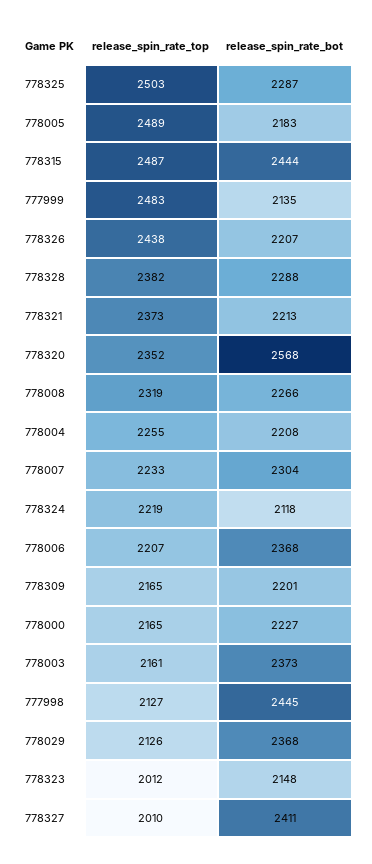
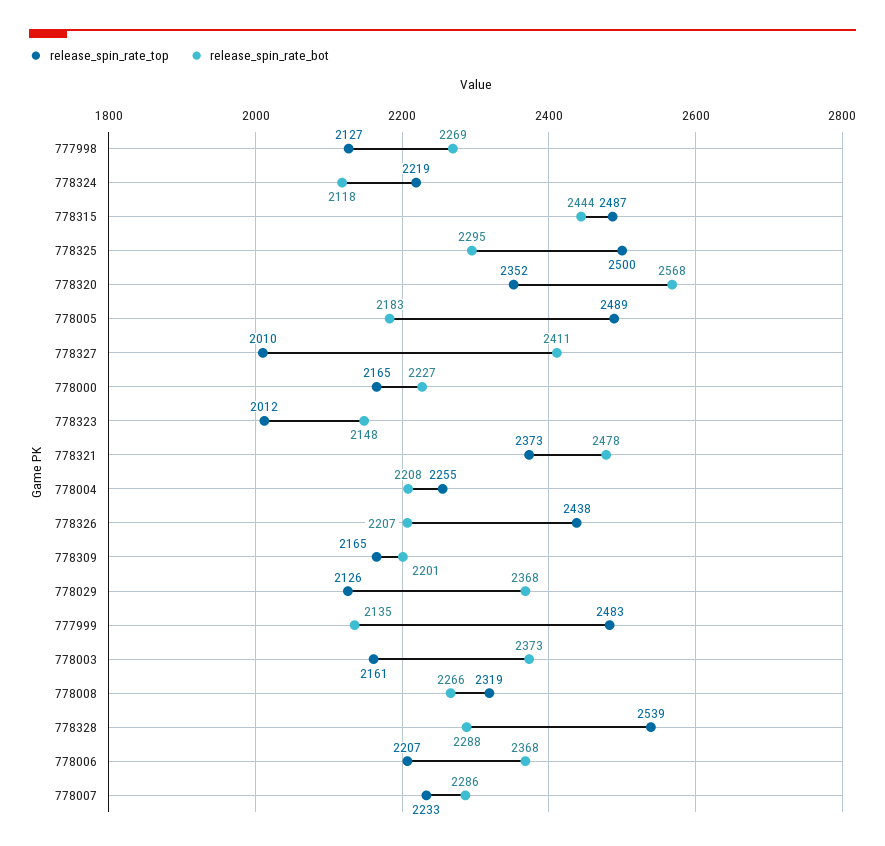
  {
    "release_spin_rate_top": {
-     "778325": 2503,
+     "778325": 2500,
      "778005": 2489,
      "778315": 2487,
      "777999": 2483,
      "778326": 2438,
-     "778328": 2382,
+     "778328": 2539,
      "778321": 2373,
      "778320": 2352,
      "778008": 2319,
      "778004": 2255,
      "778007": 2233,
      "778324": 2219,
      "778006": 2207,
      "778309": 2165,
      "778000": 2165,
      "778003": 2161,
      "777998": 2127,
      "778029": 2126,
      "778323": 2012,
      "778327": 2010
    },
    "release_spin_rate_bot": {
-     "778325": 2287,
+     "778325": 2295,
      "778005": 2183,
      "778315": 2444,
      "777999": 2135,
      "778326": 2207,
      "778328": 2288,
-     "778321": 2213,
+     "778321": 2478,
      "778320": 2568,
      "778008": 2266,
      "778004": 2208,
-     "778007": 2304,
+     "778007": 2286,
      "778324": 2118,
      "778006": 2368,
      "778309": 2201,
      "778000": 2227,
      "778003": 2373,
-     "777998": 2445,
+     "777998": 2269,
      "778029": 2368,
      "778323": 2148,
      "778327": 2411
    }
  }

